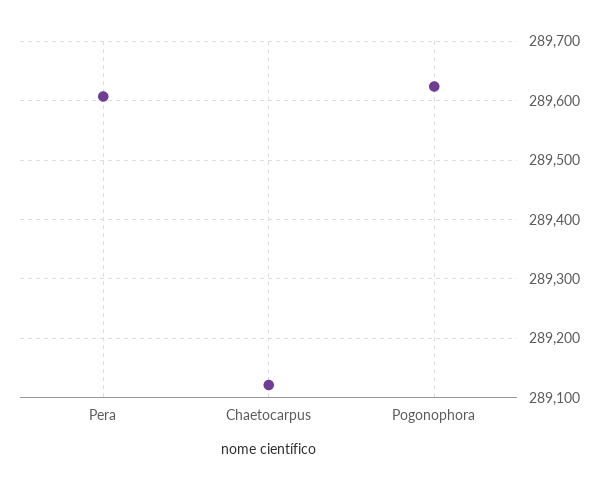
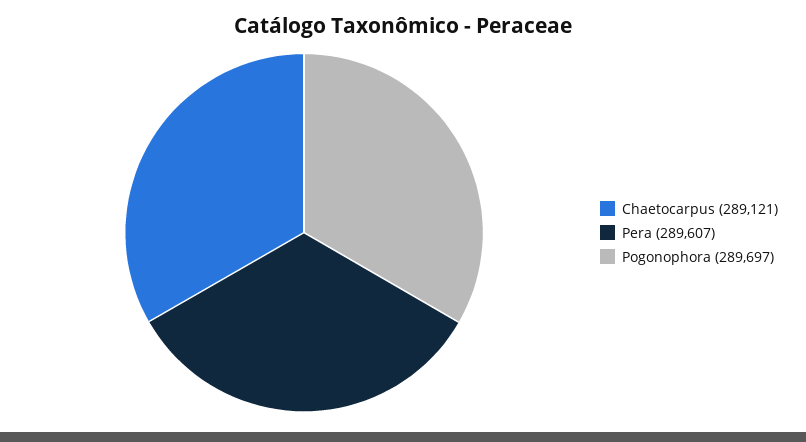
  {
    "Pera": 289607,
    "Chaetocarpus": 289121,
-   "Pogonophora": 289620
+   "Pogonophora": 289697
  }

